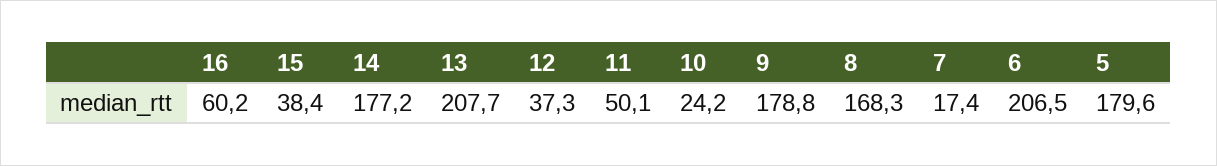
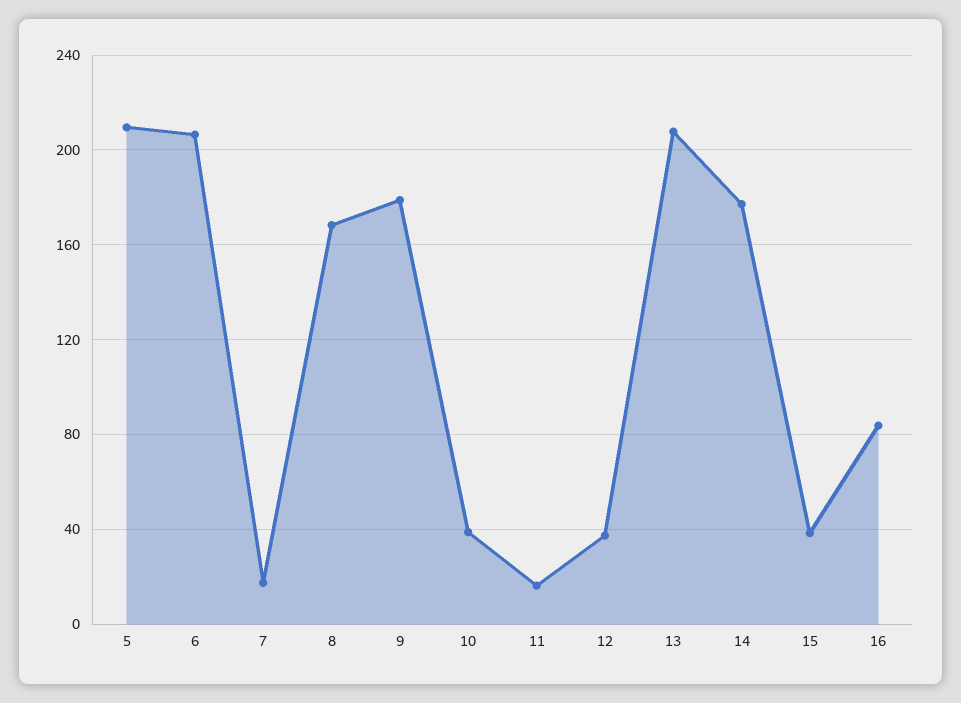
  {
-   "16": 60.2,
+   "16": 85,
    "15": 38.4,
    "14": 177.2,
    "13": 207.7,
    "12": 37.3,
-   "11": 50.1,
+   "11": 15,
-   "10": 24.2,
+   "10": 40,
    "9": 178.8,
    "8": 168.3,
    "7": 17.4,
    "6": 206.5,
-   "5": 179.6
+   "5": 210
  }

